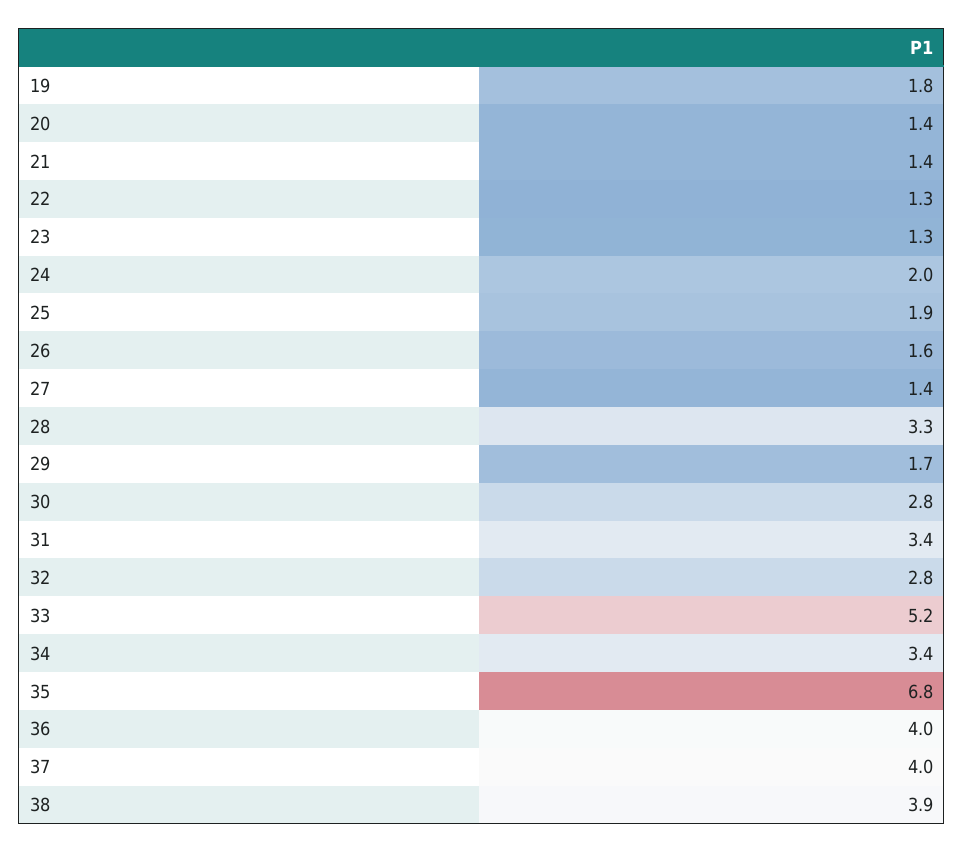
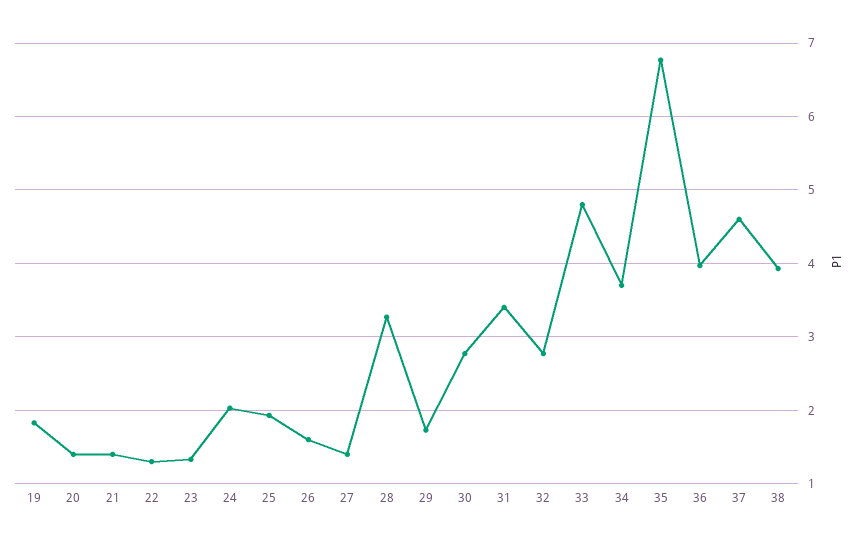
  {
    "19": 1.8,
    "20": 1.4,
    "21": 1.4,
    "22": 1.3,
    "23": 1.3,
    "24": 2,
    "25": 1.9,
    "26": 1.6,
    "27": 1.4,
    "28": 3.3,
    "29": 1.7,
    "30": 2.8,
    "31": 3.4,
    "32": 2.8,
-   "33": 5.2,
+   "33": 4.8,
-   "34": 3.4,
+   "34": 3.7,
    "35": 6.8,
    "36": 4,
-   "37": 4,
+   "37": 4.6,
    "38": 3.9
  }

